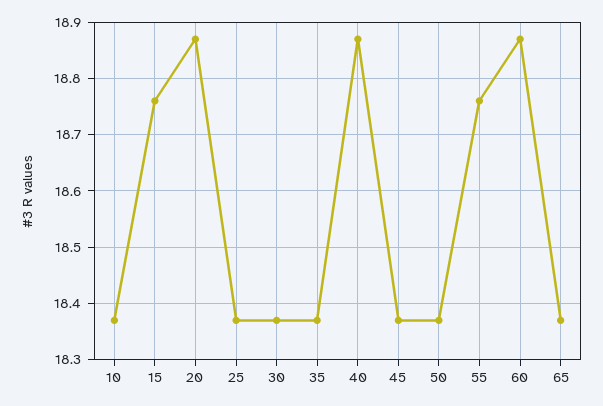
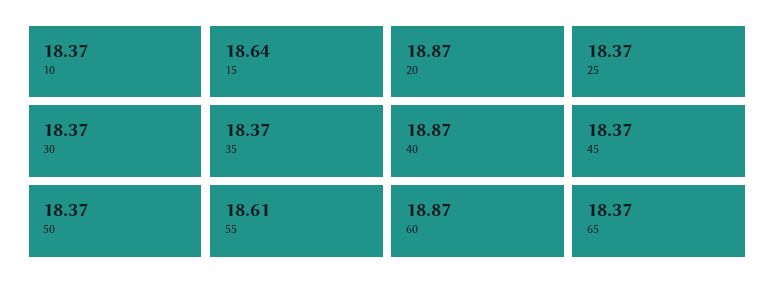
  {
    "10": 18.37,
-   "15": 18.75,
+   "15": 18.64,
    "20": 18.87,
    "25": 18.37,
    "30": 18.37,
    "35": 18.37,
    "40": 18.87,
    "45": 18.37,
    "50": 18.37,
-   "55": 18.75,
+   "55": 18.61,
    "60": 18.87,
    "65": 18.37
  }

